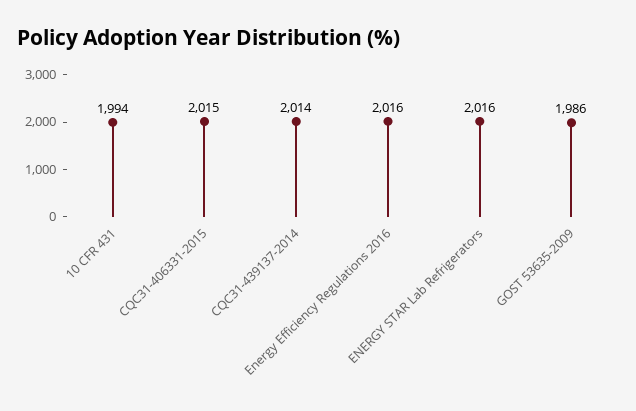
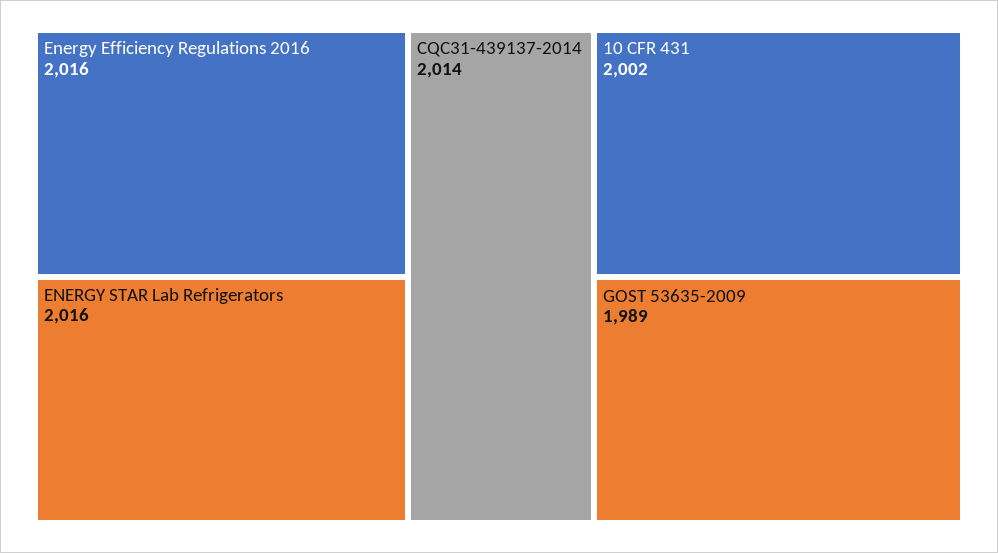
  {
-   "10 CFR 431": 1994,
+   "10 CFR 431": 2002,
-   "CQC31-406331-2015": 2015,
    "CQC31-439137-2014": 2014,
    "Energy Efficiency Regulations 2016": 2016,
    "ENERGY STAR Lab Refrigerators": 2016,
-   "GOST 53635-2009": 1986
+   "GOST 53635-2009": 1989
  }

